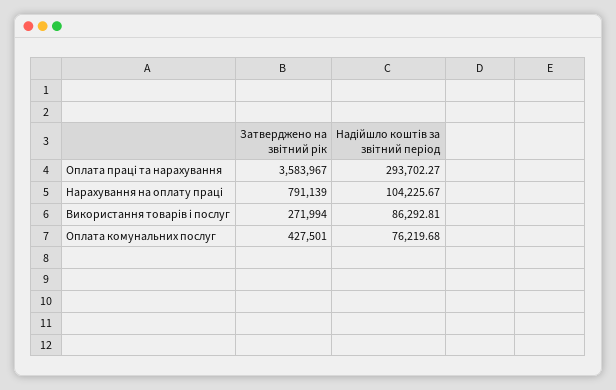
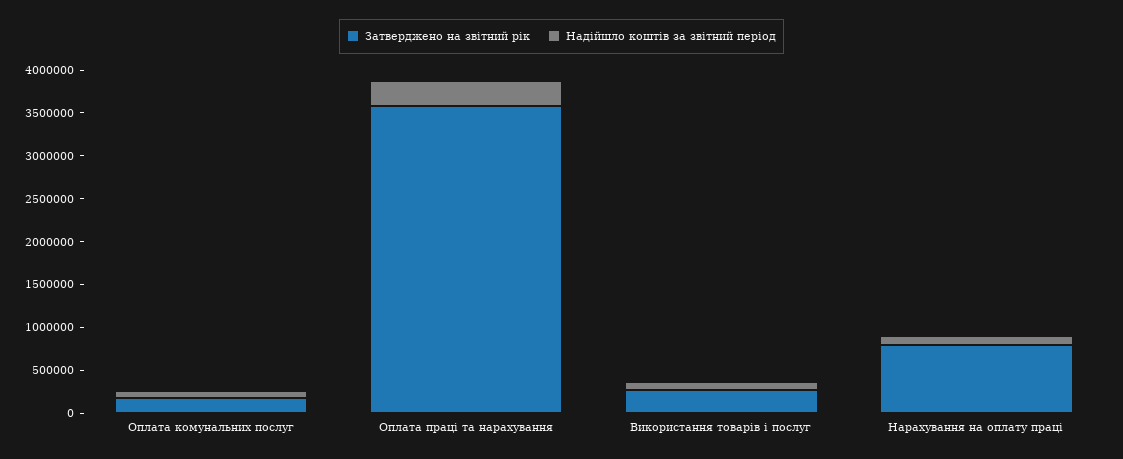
  {
    "Затверджено на звітний рік": {
      "Оплата праці та нарахування": 3583967,
      "Нарахування на оплату праці": 791139,
      "Використання товарів і послуг": 271994,
-     "Оплата комунальних послуг": 427501
+     "Оплата комунальних послуг": 200000
    },
    "Надійшло коштів за звітний період": {
      "Оплата праці та нарахування": 293702.27,
      "Нарахування на оплату праці": 104225.67,
      "Використання товарів і послуг": 86292.81,
      "Оплата комунальних послуг": 76219.68
    }
  }

